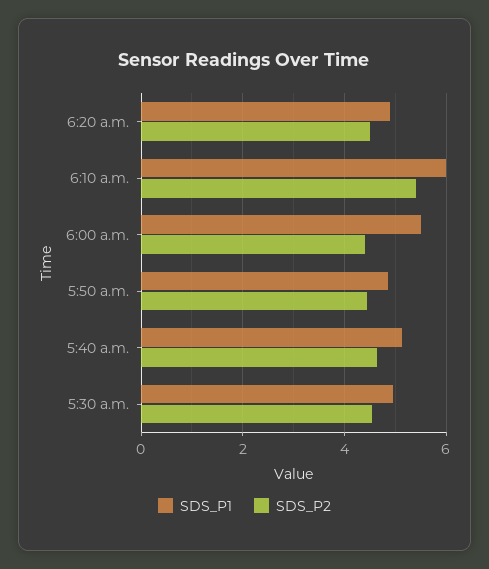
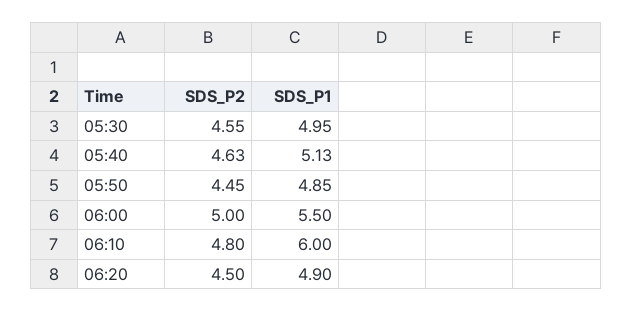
  {
    "SDS_P1": {
      "6:20 a.m.": 4.9,
      "6:10 a.m.": 6,
      "6:00 a.m.": 5.5,
      "5:50 a.m.": 4.85,
      "5:40 a.m.": 5.13,
      "5:30 a.m.": 4.95
    },
    "SDS_P2": {
      "6:20 a.m.": 4.5,
-     "6:10 a.m.": 5.4,
+     "6:10 a.m.": 4.8,
-     "6:00 a.m.": 4.4,
+     "6:00 a.m.": 5,
      "5:50 a.m.": 4.45,
      "5:40 a.m.": 4.63,
      "5:30 a.m.": 4.55
    }
  }

